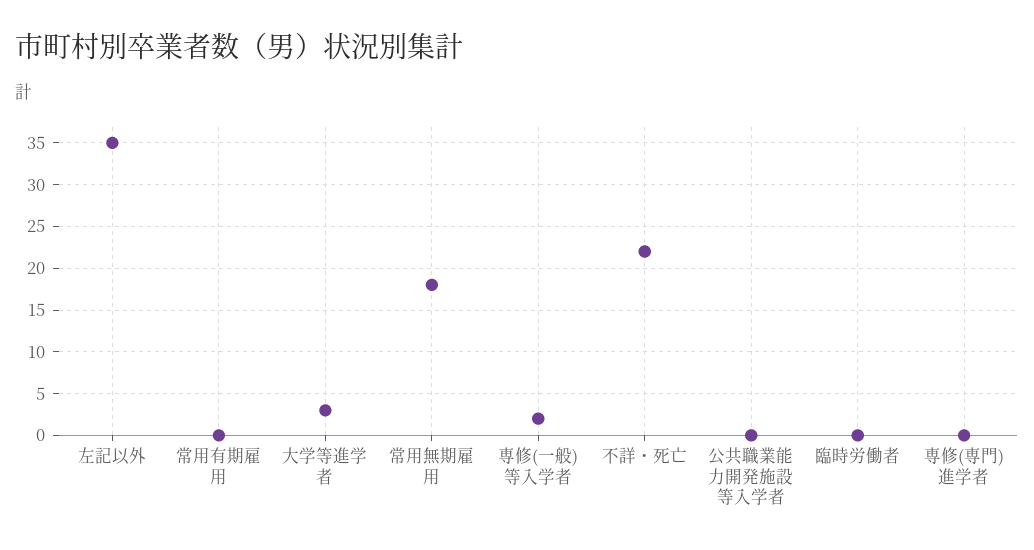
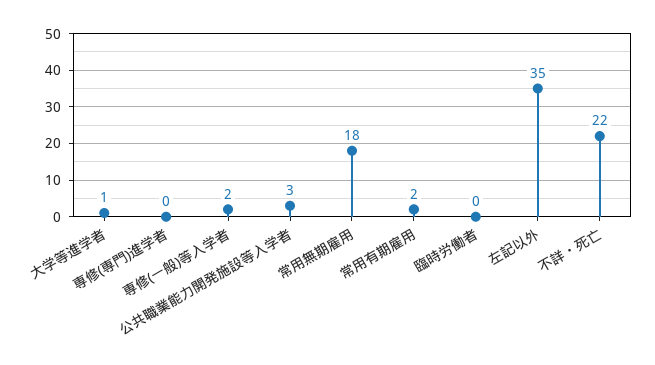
  {
    "左記以外": 35,
-   "常用有期雇用": 0,
+   "常用有期雇用": 2,
-   "大学等進学者": 3,
+   "大学等進学者": 1,
    "常用無期雇用": 18,
    "専修(一般)等入学者": 2,
    "不詳・死亡": 22,
-   "公共職業能力開発施設等入学者": 0,
+   "公共職業能力開発施設等入学者": 3,
    "臨時労働者": 0,
    "専修(専門)進学者": 0
  }

